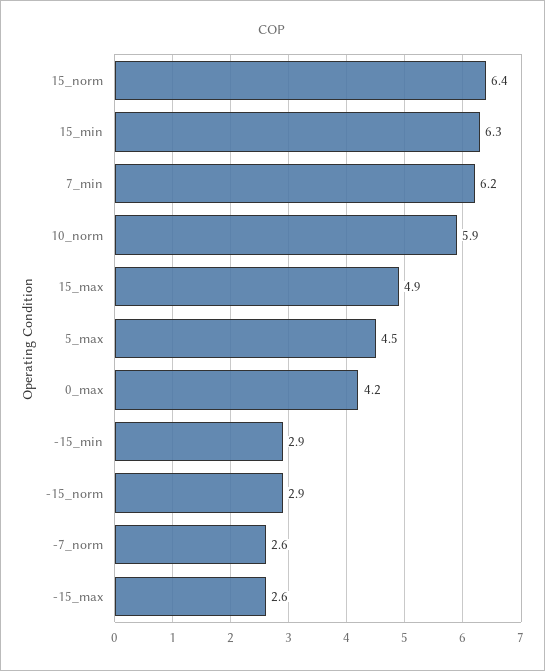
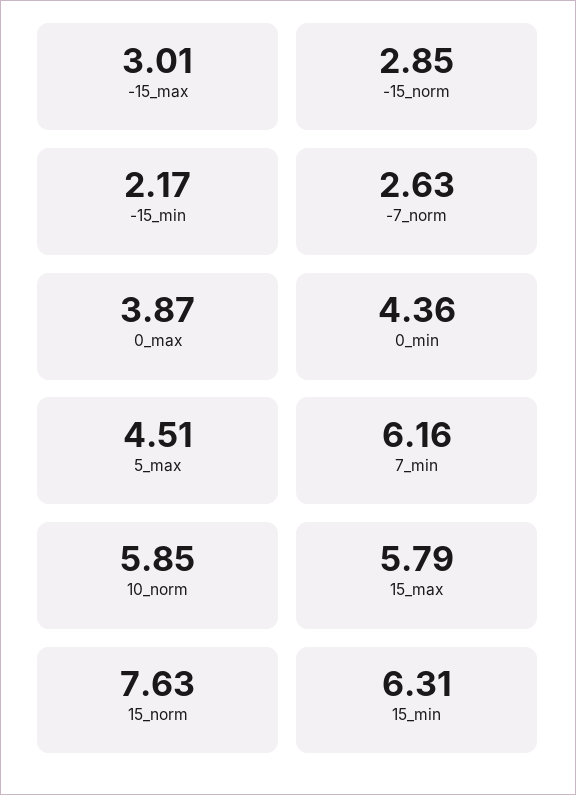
  {
-   "15_norm": 6.4,
+   "15_norm": 7.63,
    "15_min": 6.31,
    "7_min": 6.16,
    "10_norm": 5.85,
-   "15_max": 4.9,
+   "15_max": 5.79,
    "5_max": 4.51,
-   "0_max": 4.2,
+   "0_max": 3.87,
-   "-15_min": 2.9,
+   "-15_min": 2.17,
    "-15_norm": 2.85,
    "-7_norm": 2.63,
-   "-15_max": 2.6
+   "-15_max": 3.01,
+   "0_min": 4.36
  }

